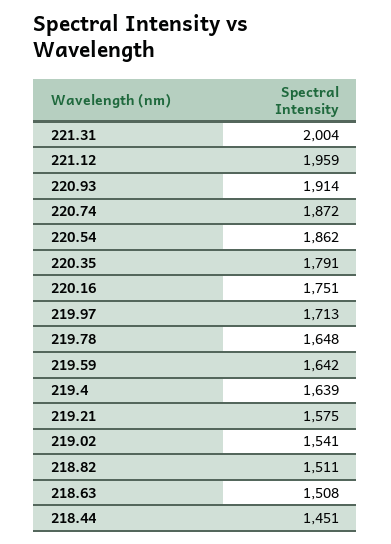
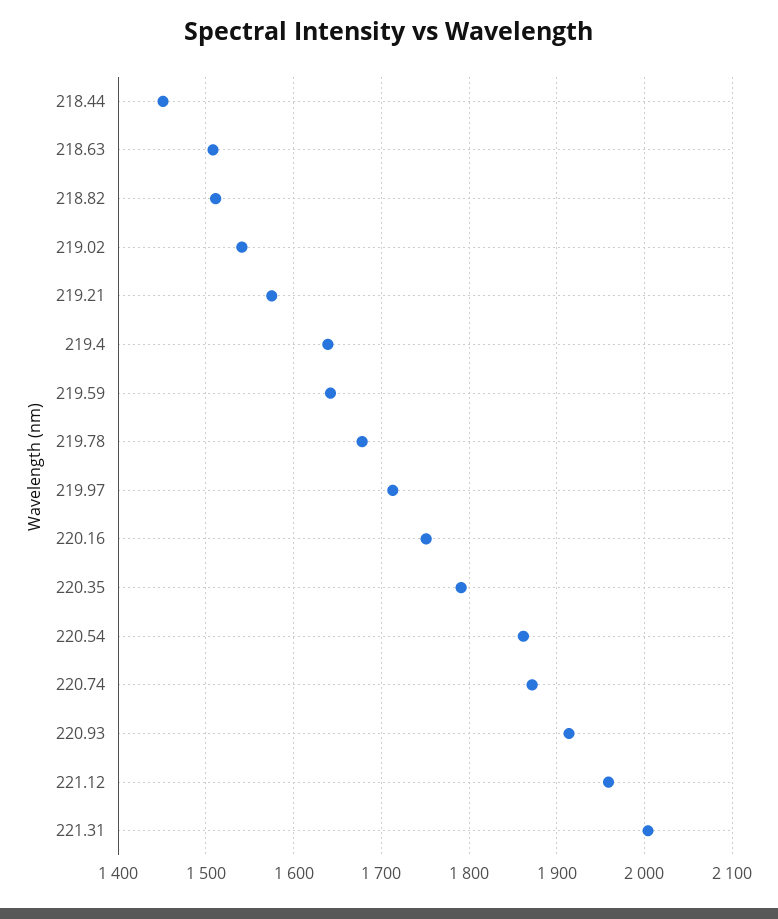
  {
    "221.31": 2004,
    "221.12": 1959,
    "220.93": 1914,
    "220.74": 1872,
    "220.54": 1862,
    "220.35": 1791,
    "220.16": 1751,
    "219.97": 1713,
-   "219.78": 1648,
+   "219.78": 1680,
    "219.59": 1642,
    "219.4": 1639,
    "219.21": 1575,
    "219.02": 1541,
    "218.82": 1511,
    "218.63": 1508,
    "218.44": 1451
  }

